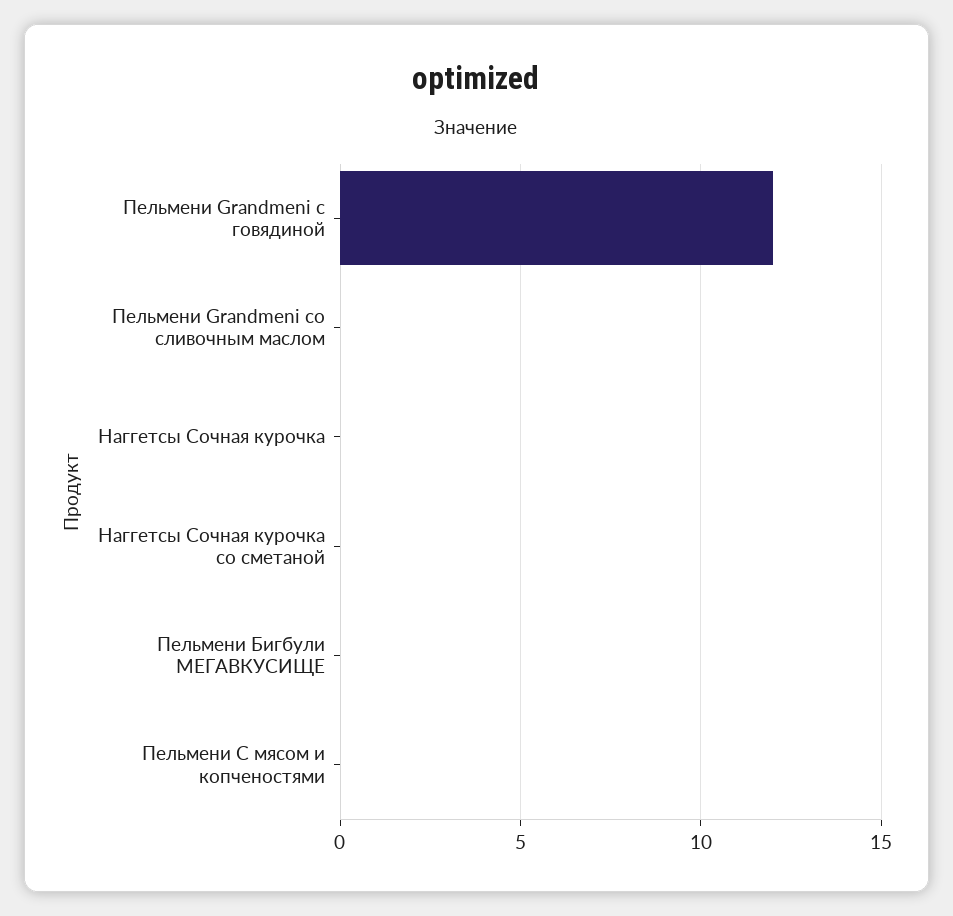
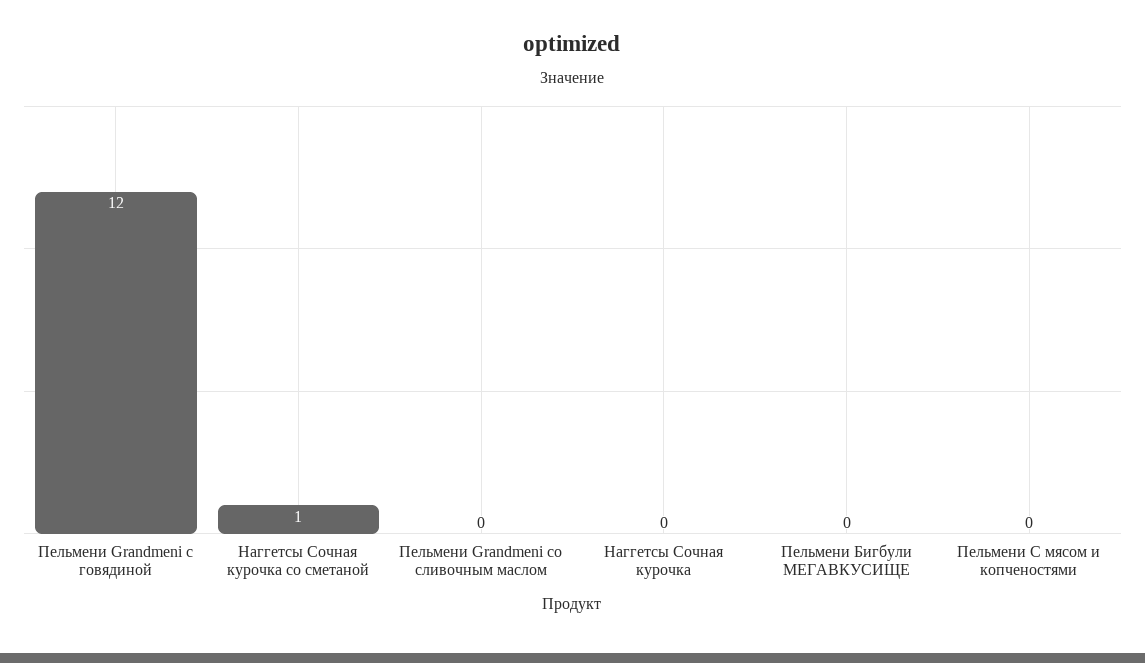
  {
    "Пельмени Grandmeni с говядиной": 12,
    "Пельмени Grandmeni со сливочным маслом": 0,
    "Наггетсы Сочная курочка": 0,
-   "Наггетсы Сочная курочка со сметаной": 0,
+   "Наггетсы Сочная курочка со сметаной": 1,
    "Пельмени Бигбули МЕГАВКУСИЩЕ": 0,
    "Пельмени С мясом и копченостями": 0
  }

